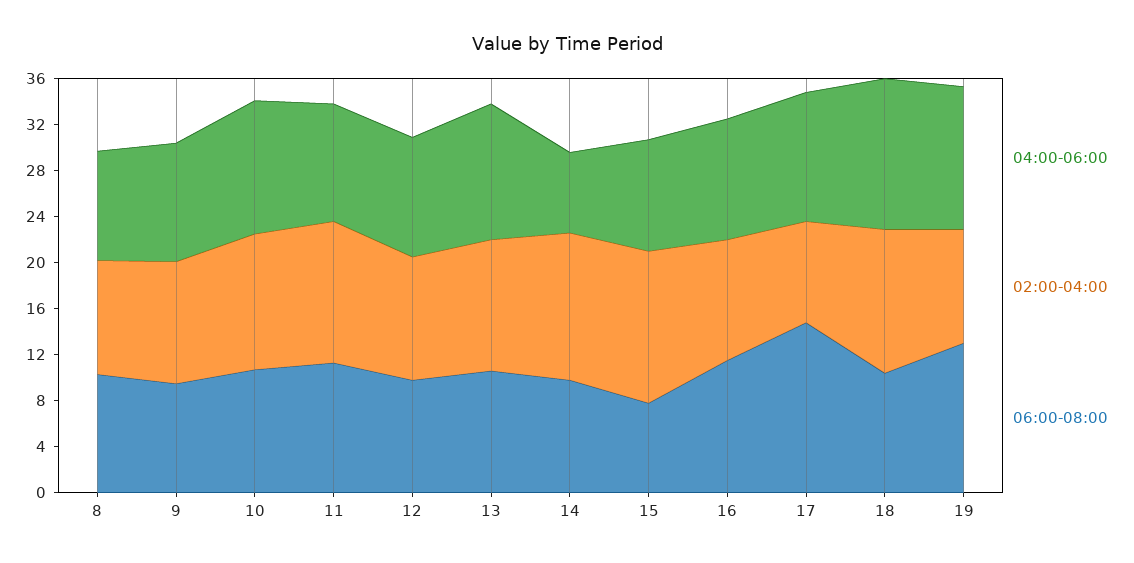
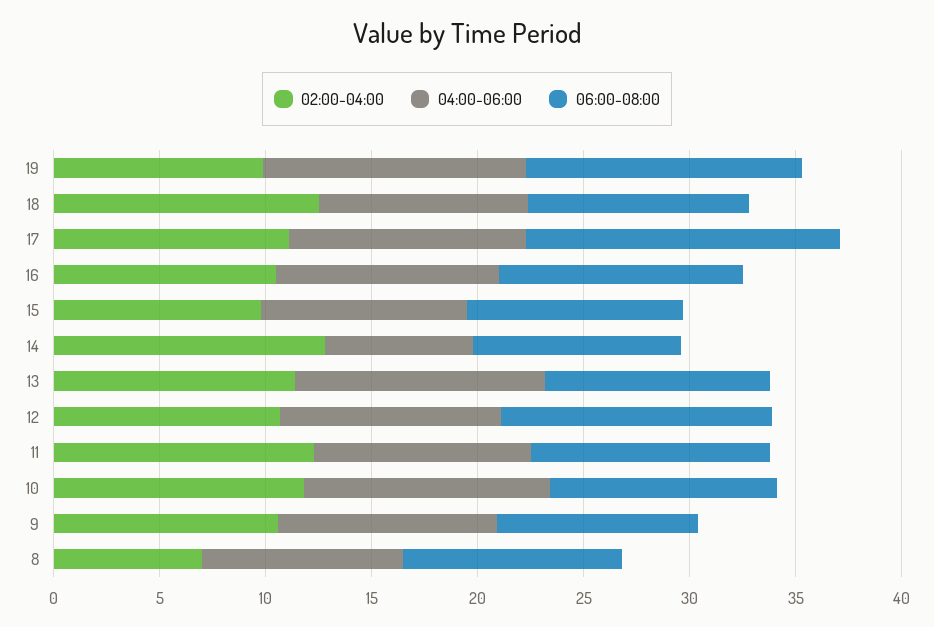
  {
    "04:00-06:00": {
      "8": 10,
      "9": 10,
      "10": 12,
      "11": 10,
      "12": 10,
      "13": 12,
      "14": 7,
      "15": 10,
      "16": 11,
      "17": 11,
-     "18": 13,
+     "18": 10,
      "19": 12
    },
    "02:00-04:00": {
-     "8": 10,
+     "8": 7,
      "9": 11,
      "10": 12,
      "11": 12,
      "12": 11,
      "13": 11,
      "14": 13,
-     "15": 13,
+     "15": 10,
      "16": 11,
-     "17": 9,
+     "17": 11,
      "18": 13,
      "19": 10
    },
    "06:00-08:00": {
      "8": 10,
      "9": 10,
      "10": 11,
      "11": 11,
-     "12": 10,
+     "12": 13,
      "13": 11,
      "14": 10,
-     "15": 8,
+     "15": 10,
      "16": 12,
      "17": 15,
      "18": 10,
      "19": 13
    }
  }

